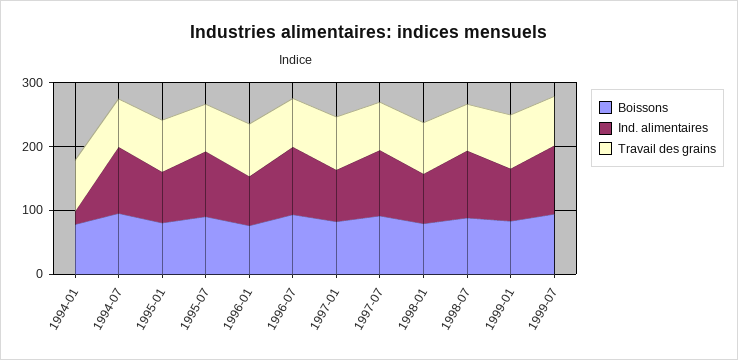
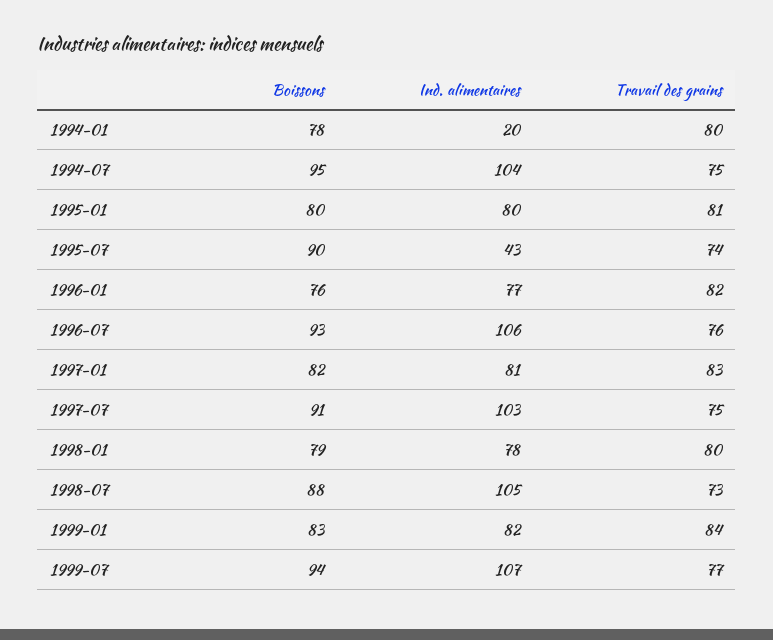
  {
    "Boissons": {
      "1994-01": 78,
      "1994-07": 95,
      "1995-01": 80,
      "1995-07": 90,
      "1996-01": 76,
      "1996-07": 93,
      "1997-01": 82,
      "1997-07": 91,
      "1998-01": 79,
      "1998-07": 88,
      "1999-01": 83,
      "1999-07": 94
    },
    "Ind. alimentaires": {
      "1994-01": 20,
      "1994-07": 104,
      "1995-01": 80,
-     "1995-07": 100,
+     "1995-07": 43,
      "1996-01": 77,
      "1996-07": 106,
      "1997-01": 81,
      "1997-07": 103,
      "1998-01": 78,
      "1998-07": 105,
      "1999-01": 82,
      "1999-07": 107
    },
    "Travail des grains": {
      "1994-01": 80,
      "1994-07": 75,
      "1995-01": 81,
      "1995-07": 74,
      "1996-01": 82,
      "1996-07": 76,
      "1997-01": 83,
      "1997-07": 75,
      "1998-01": 80,
      "1998-07": 73,
      "1999-01": 84,
      "1999-07": 77
    }
  }

